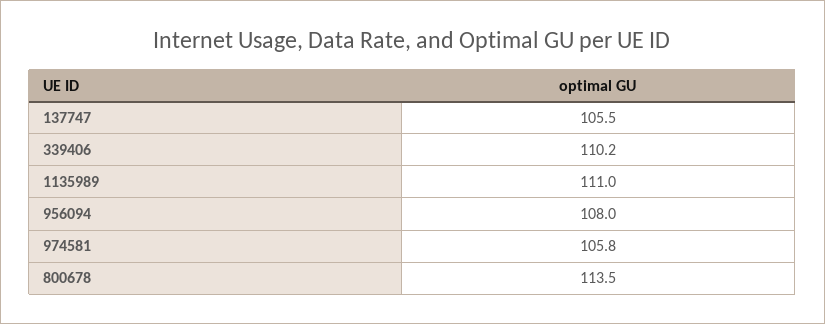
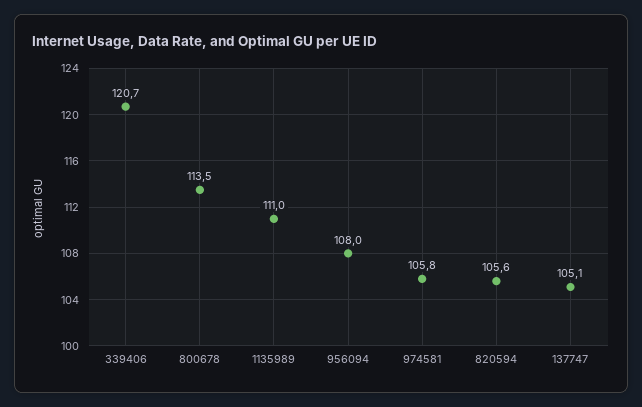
  {
-   "137747": 105.5,
+   "137747": 105.1,
-   "339406": 110.2,
+   "339406": 120.7,
    "1135989": 111,
    "956094": 108,
    "974581": 105.8,
-   "800678": 113.5
+   "800678": 113.5,
+   "820594": 105.6
  }

